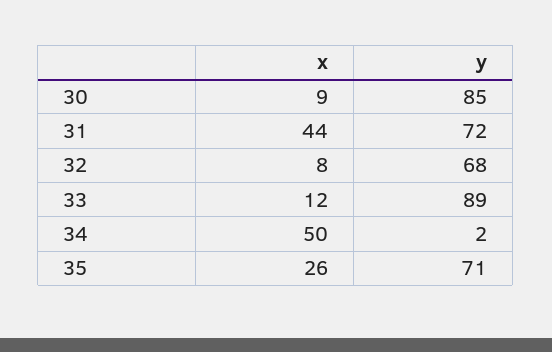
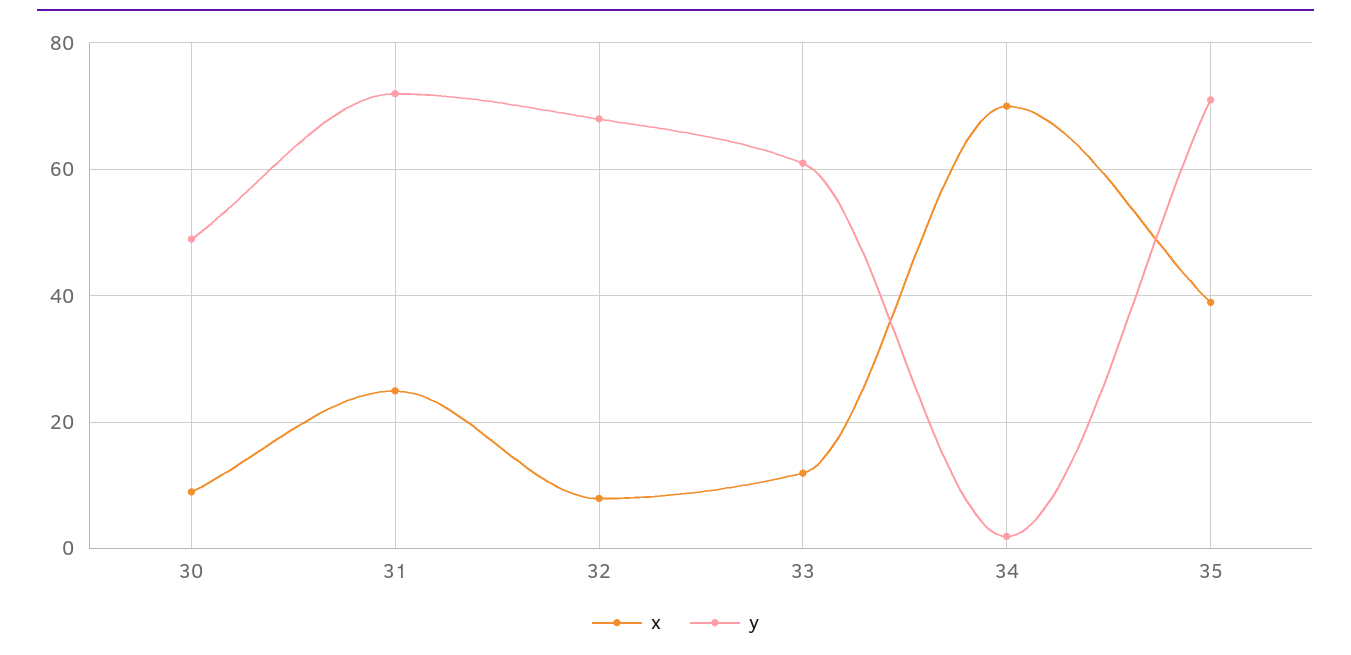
  {
    "x": {
      "30": 9,
-     "31": 44,
+     "31": 25,
      "32": 8,
      "33": 12,
-     "34": 50,
+     "34": 70,
-     "35": 26
+     "35": 40
    },
    "y": {
-     "30": 85,
+     "30": 50,
      "31": 72,
      "32": 68,
-     "33": 89,
+     "33": 60,
      "34": 2,
      "35": 71
    }
  }

